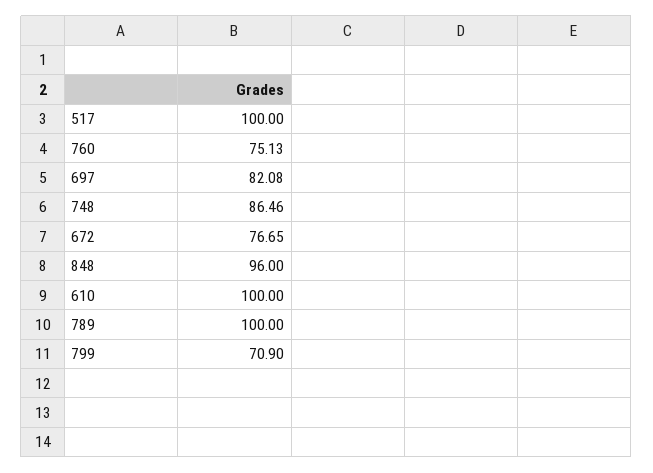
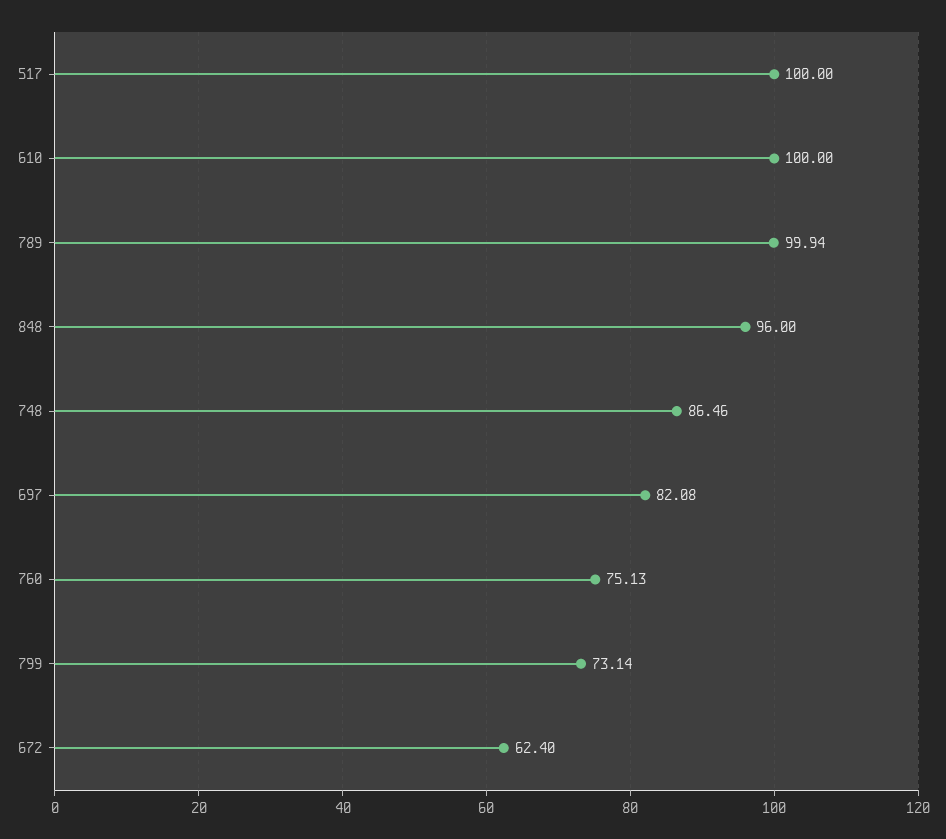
  {
    "517": 100,
    "760": 75.13,
    "697": 82.08,
    "748": 86.46,
-   "672": 76.65,
+   "672": 62.4,
    "848": 96,
    "610": 100,
-   "789": 100,
+   "789": 99.94,
-   "799": 70.9
+   "799": 73.14
  }

